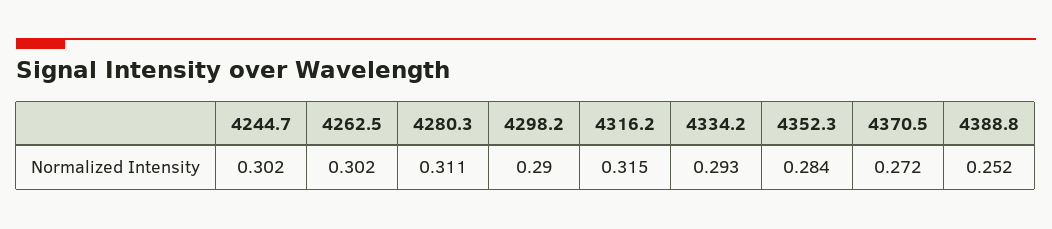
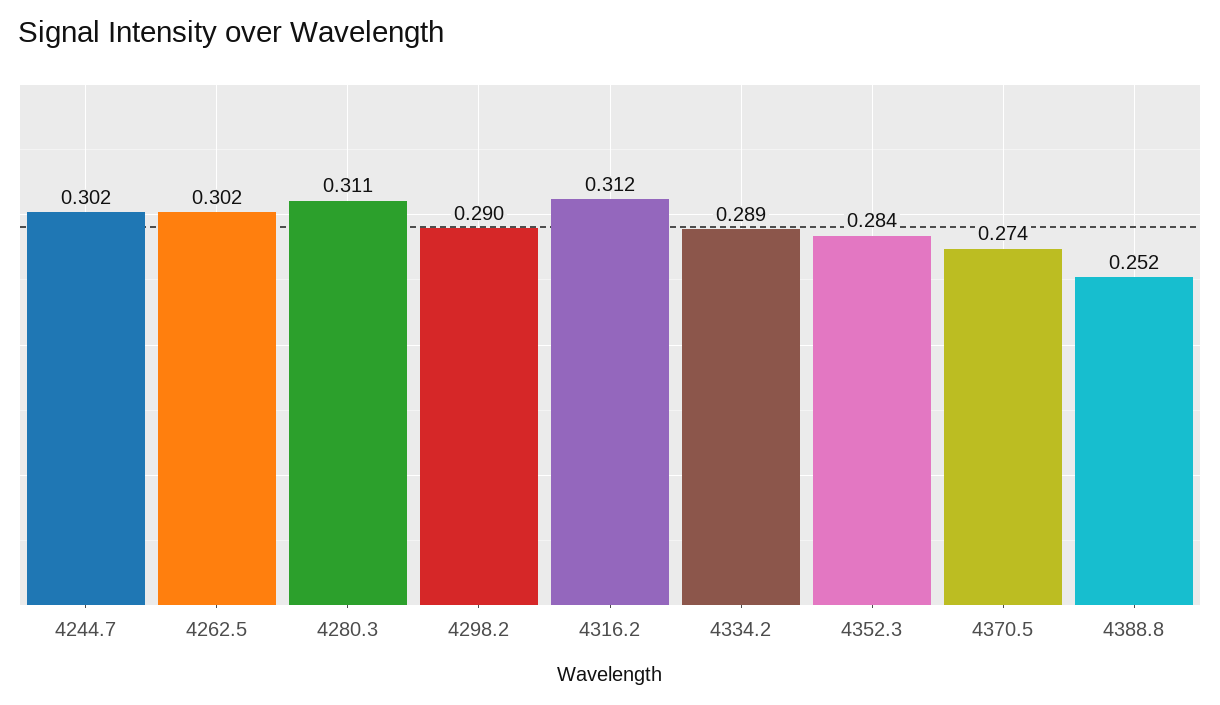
  {
    "4244.7": 0.302,
    "4262.5": 0.302,
    "4280.3": 0.311,
    "4298.2": 0.29,
-   "4316.2": 0.315,
+   "4316.2": 0.312,
-   "4334.2": 0.293,
+   "4334.2": 0.289,
    "4352.3": 0.284,
-   "4370.5": 0.272,
+   "4370.5": 0.274,
    "4388.8": 0.252
  }

